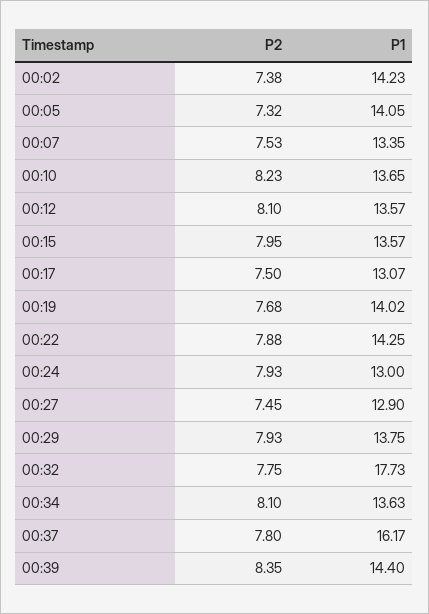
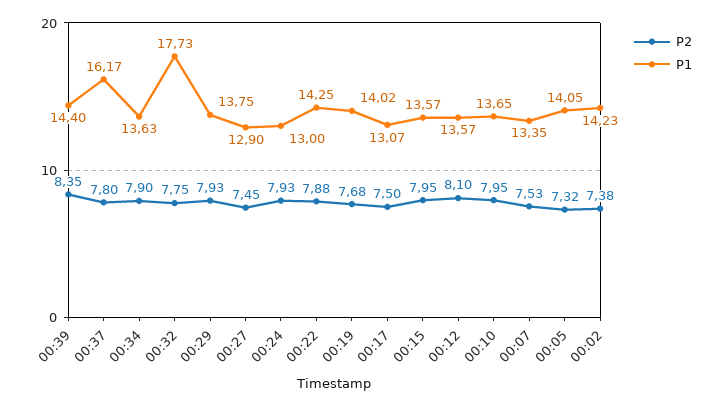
  {
    "P2": {
      "00:02": 7.38,
      "00:05": 7.32,
      "00:07": 7.53,
-     "00:10": 8.23,
+     "00:10": 7.95,
      "00:12": 8.1,
      "00:15": 7.95,
      "00:17": 7.5,
      "00:19": 7.68,
      "00:22": 7.88,
      "00:24": 7.93,
      "00:27": 7.45,
      "00:29": 7.93,
      "00:32": 7.75,
-     "00:34": 8.1,
+     "00:34": 7.9,
      "00:37": 7.8,
      "00:39": 8.35
    },
    "P1": {
      "00:02": 14.23,
      "00:05": 14.05,
      "00:07": 13.35,
      "00:10": 13.65,
      "00:12": 13.57,
      "00:15": 13.57,
      "00:17": 13.07,
      "00:19": 14.02,
      "00:22": 14.25,
      "00:24": 13,
      "00:27": 12.9,
      "00:29": 13.75,
      "00:32": 17.73,
      "00:34": 13.63,
      "00:37": 16.17,
      "00:39": 14.4
    }
  }

